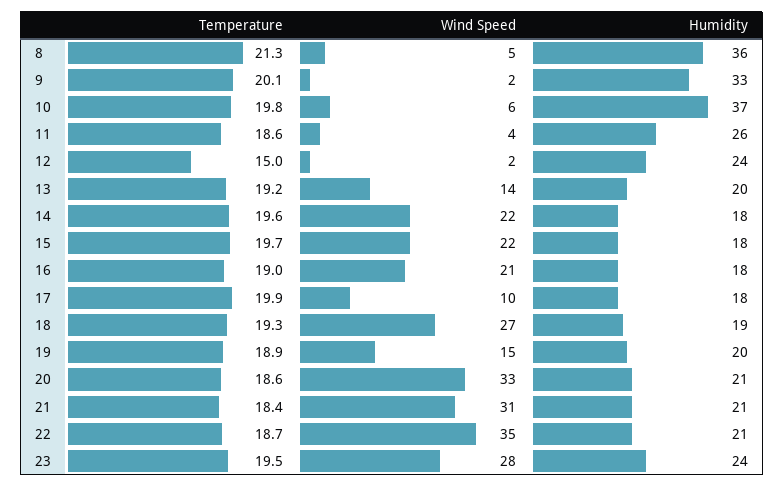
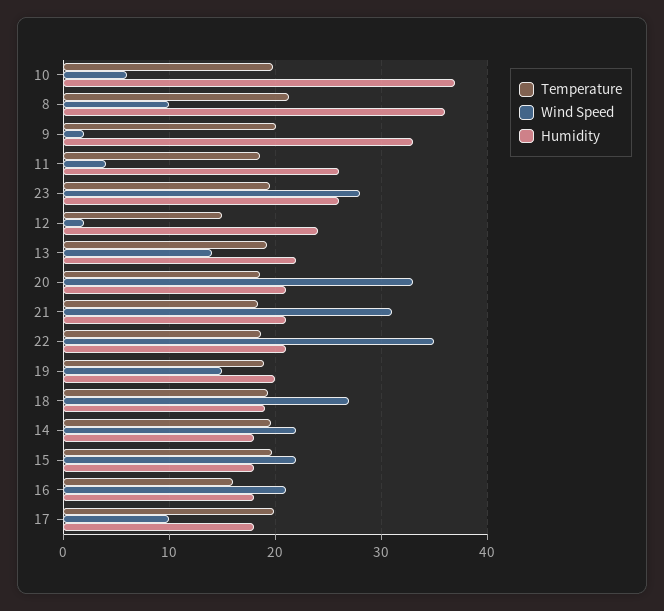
  {
    "Temperature": {
      "8": 21.3,
      "9": 20.1,
      "10": 19.8,
      "11": 18.6,
      "12": 15,
      "13": 19.2,
      "14": 19.6,
      "15": 19.7,
-     "16": 19,
+     "16": 16,
      "17": 19.9,
      "18": 19.3,
      "19": 18.9,
      "20": 18.6,
      "21": 18.4,
      "22": 18.7,
      "23": 19.5
    },
    "Wind Speed": {
-     "8": 5,
+     "8": 10,
      "9": 2,
      "10": 6,
      "11": 4,
      "12": 2,
      "13": 14,
      "14": 22,
      "15": 22,
      "16": 21,
      "17": 10,
      "18": 27,
      "19": 15,
      "20": 33,
      "21": 31,
      "22": 35,
      "23": 28
    },
    "Humidity": {
      "8": 36,
      "9": 33,
      "10": 37,
      "11": 26,
      "12": 24,
-     "13": 20,
+     "13": 22,
      "14": 18,
      "15": 18,
      "16": 18,
      "17": 18,
      "18": 19,
      "19": 20,
      "20": 21,
      "21": 21,
      "22": 21,
-     "23": 24
+     "23": 26
    }
  }

